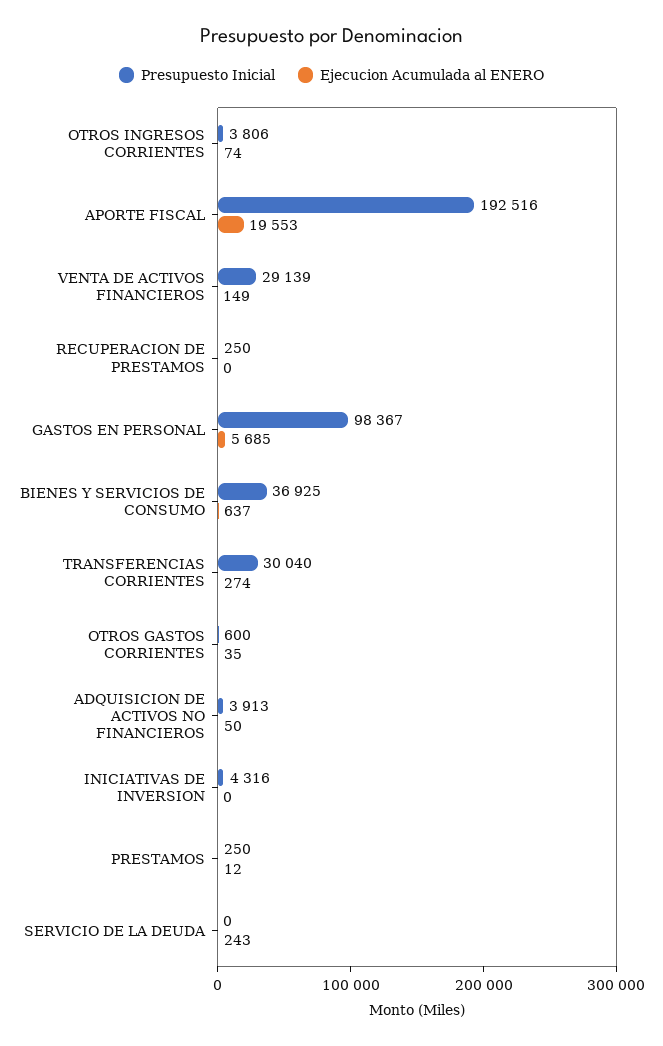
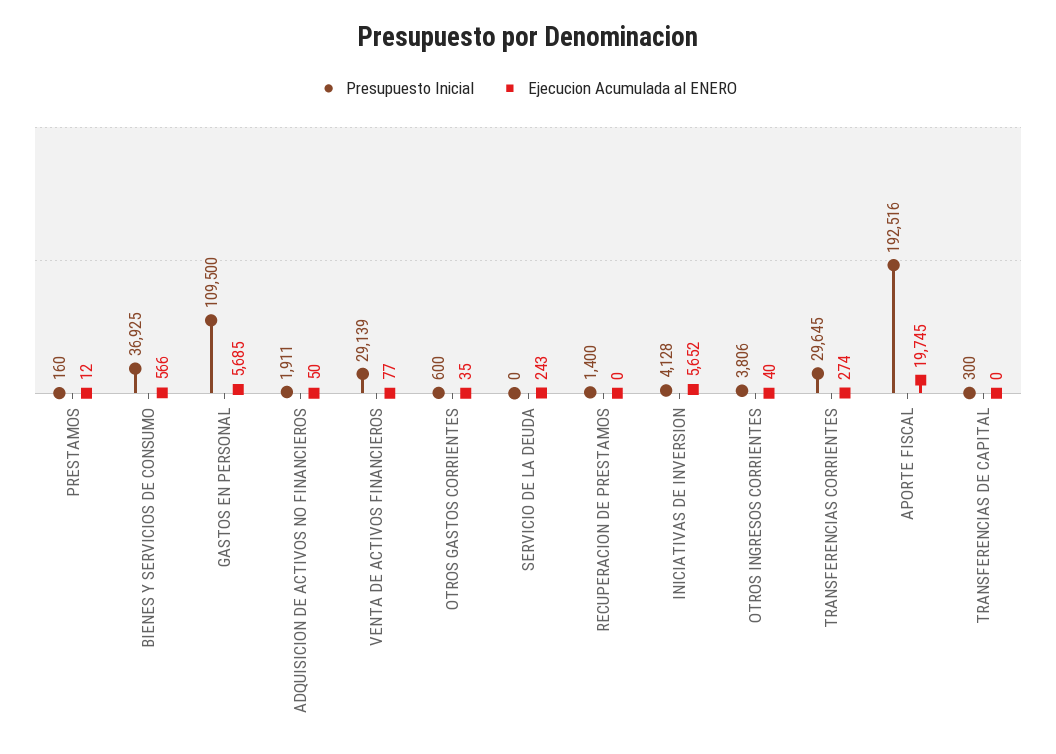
  {
    "Presupuesto Inicial": {
      "OTROS INGRESOS CORRIENTES": 3806,
      "APORTE FISCAL": 192516,
      "VENTA DE ACTIVOS FINANCIEROS": 29139,
-     "RECUPERACION DE PRESTAMOS": 250,
+     "RECUPERACION DE PRESTAMOS": 1400,
-     "GASTOS EN PERSONAL": 98367,
+     "GASTOS EN PERSONAL": 109500,
      "BIENES Y SERVICIOS DE CONSUMO": 36925,
-     "TRANSFERENCIAS CORRIENTES": 30040,
+     "TRANSFERENCIAS CORRIENTES": 29645,
      "OTROS GASTOS CORRIENTES": 600,
-     "ADQUISICION DE ACTIVOS NO FINANCIEROS": 3913,
+     "ADQUISICION DE ACTIVOS NO FINANCIEROS": 1911,
-     "INICIATIVAS DE INVERSION": 4316,
+     "INICIATIVAS DE INVERSION": 4128,
-     "PRESTAMOS": 250,
+     "PRESTAMOS": 160,
-     "SERVICIO DE LA DEUDA": 0
+     "SERVICIO DE LA DEUDA": 0,
+     "TRANSFERENCIAS DE CAPITAL": 300
    },
    "Ejecucion Acumulada al ENERO": {
-     "OTROS INGRESOS CORRIENTES": 74,
+     "OTROS INGRESOS CORRIENTES": 40,
-     "APORTE FISCAL": 19553,
+     "APORTE FISCAL": 19745,
-     "VENTA DE ACTIVOS FINANCIEROS": 149,
+     "VENTA DE ACTIVOS FINANCIEROS": 77,
      "RECUPERACION DE PRESTAMOS": 0,
      "GASTOS EN PERSONAL": 5685,
-     "BIENES Y SERVICIOS DE CONSUMO": 637,
+     "BIENES Y SERVICIOS DE CONSUMO": 566,
      "TRANSFERENCIAS CORRIENTES": 274,
      "OTROS GASTOS CORRIENTES": 35,
      "ADQUISICION DE ACTIVOS NO FINANCIEROS": 50,
-     "INICIATIVAS DE INVERSION": 0,
+     "INICIATIVAS DE INVERSION": 5652,
      "PRESTAMOS": 12,
-     "SERVICIO DE LA DEUDA": 243
+     "SERVICIO DE LA DEUDA": 243,
+     "TRANSFERENCIAS DE CAPITAL": 0
    }
  }

